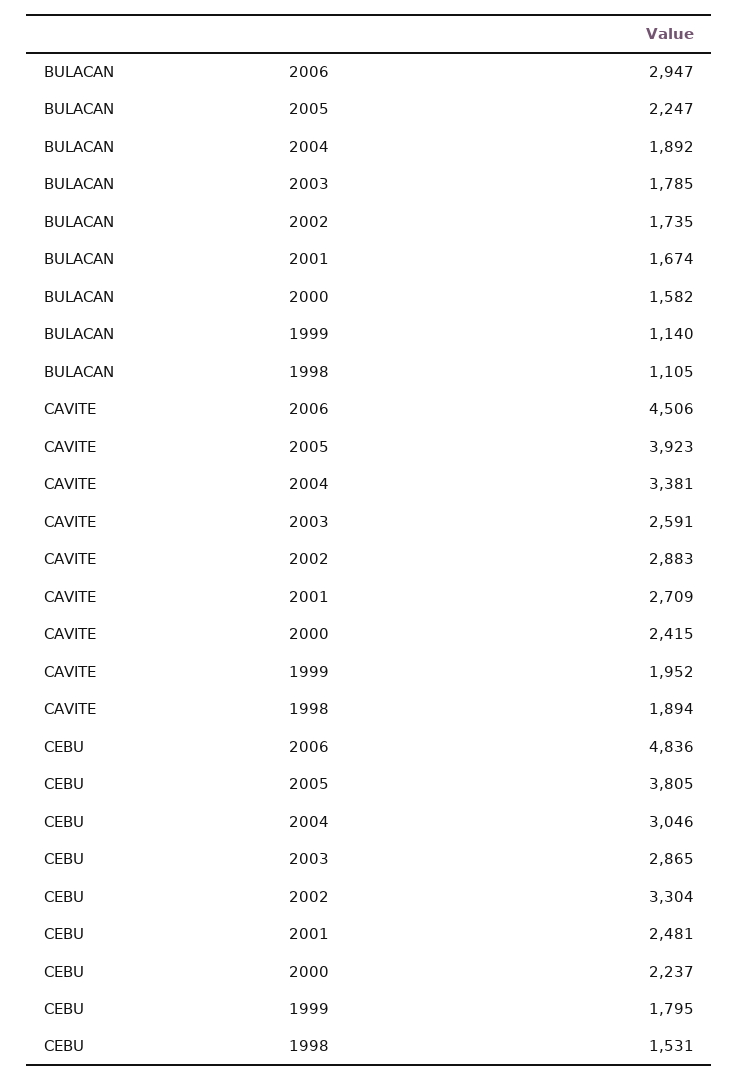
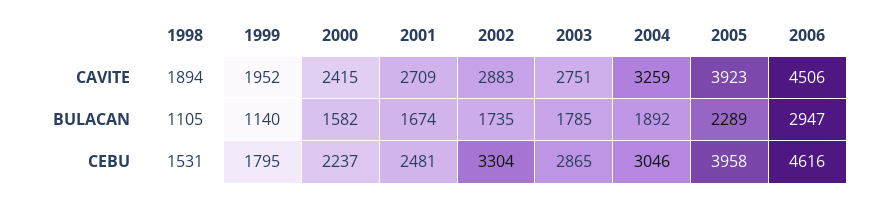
  {
    "BULACAN": {
      "2006": 2947,
-     "2005": 2247,
+     "2005": 2289,
      "2004": 1892,
      "2003": 1785,
      "2002": 1735,
      "2001": 1674,
      "2000": 1582,
      "1999": 1140,
      "1998": 1105
    },
    "CAVITE": {
      "2006": 4506,
      "2005": 3923,
-     "2004": 3381,
+     "2004": 3259,
-     "2003": 2591,
+     "2003": 2751,
      "2002": 2883,
      "2001": 2709,
      "2000": 2415,
      "1999": 1952,
      "1998": 1894
    },
    "CEBU": {
-     "2006": 4836,
+     "2006": 4616,
-     "2005": 3805,
+     "2005": 3958,
      "2004": 3046,
      "2003": 2865,
      "2002": 3304,
      "2001": 2481,
      "2000": 2237,
      "1999": 1795,
      "1998": 1531
    }
  }

